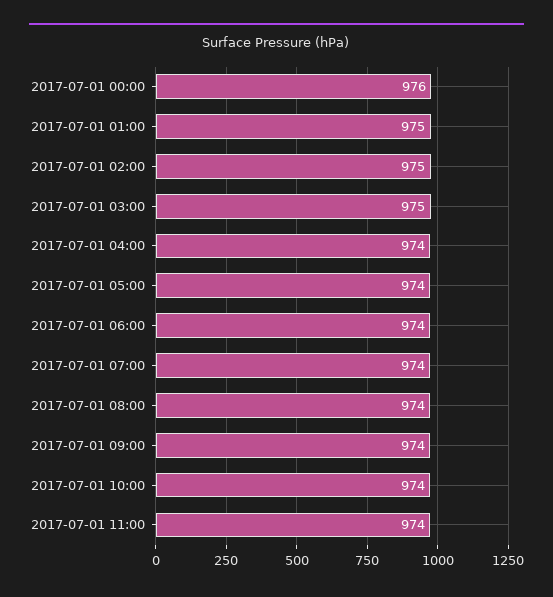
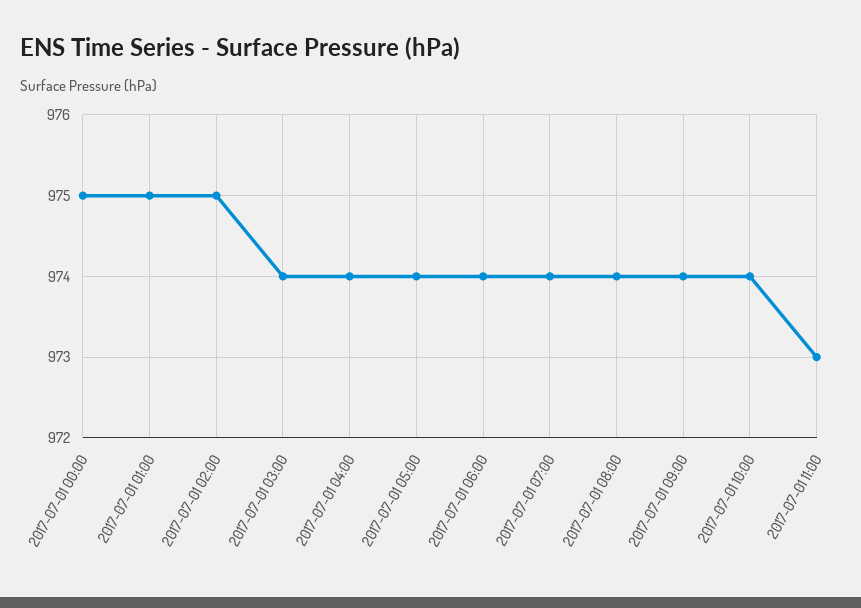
  {
-   "2017-07-01 00:00": 976,
+   "2017-07-01 00:00": 975,
    "2017-07-01 01:00": 975,
    "2017-07-01 02:00": 975,
-   "2017-07-01 03:00": 975,
+   "2017-07-01 03:00": 974,
    "2017-07-01 04:00": 974,
    "2017-07-01 05:00": 974,
    "2017-07-01 06:00": 974,
    "2017-07-01 07:00": 974,
    "2017-07-01 08:00": 974,
    "2017-07-01 09:00": 974,
    "2017-07-01 10:00": 974,
-   "2017-07-01 11:00": 974
+   "2017-07-01 11:00": 973
  }

